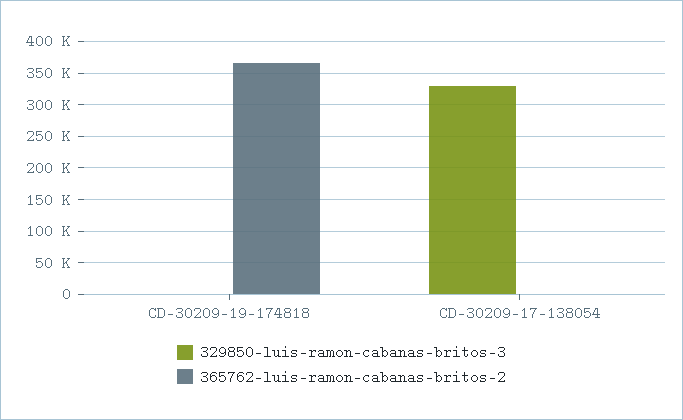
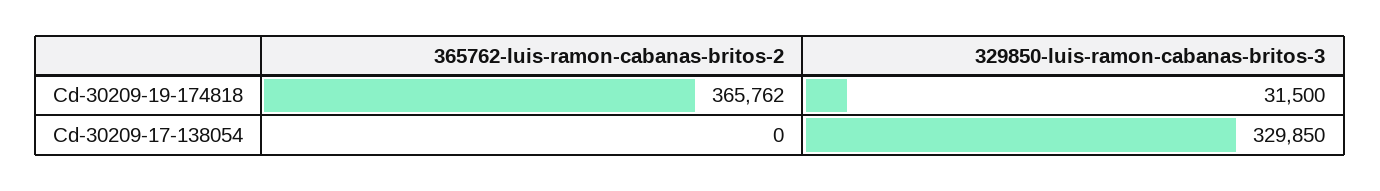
  {
    "329850-luis-ramon-cabanas-britos-3": {
-     "CD-30209-19-174818": 0,
+     "CD-30209-19-174818": 31500,
      "CD-30209-17-138054": 329850
    },
    "365762-luis-ramon-cabanas-britos-2": {
      "CD-30209-19-174818": 365762,
      "CD-30209-17-138054": 0
    }
  }

